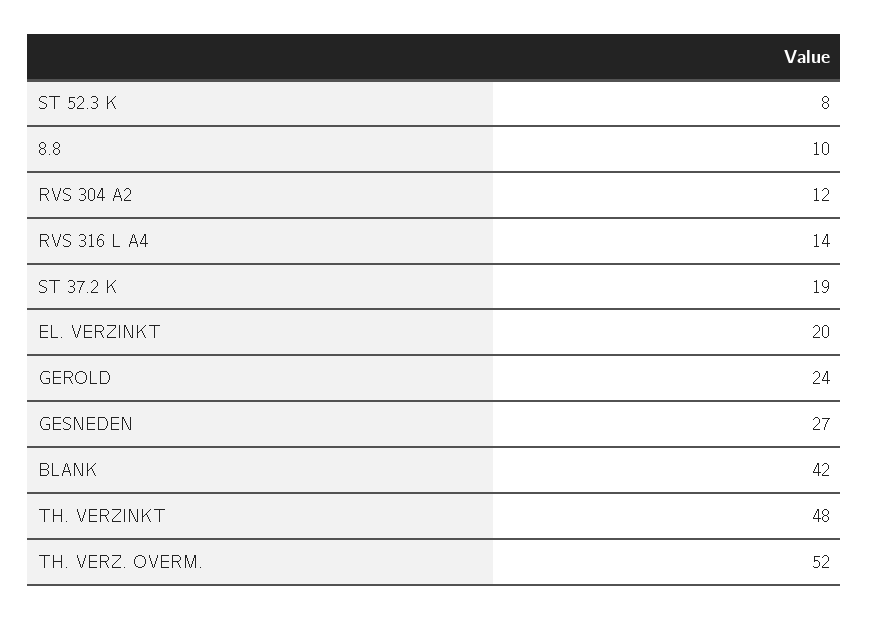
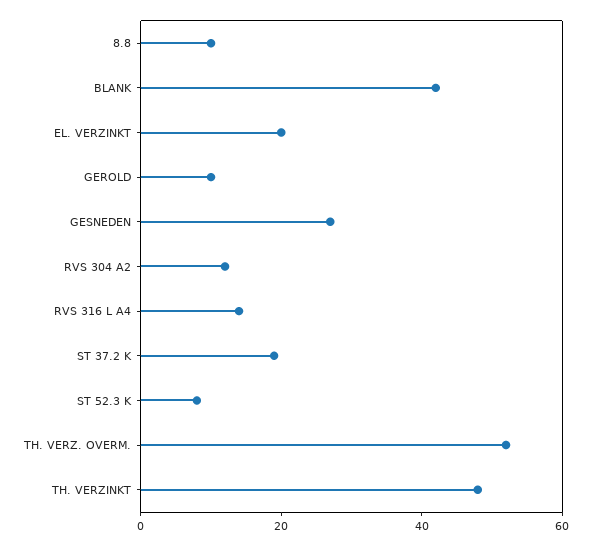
  {
    "ST 52.3 K": 8,
    "8.8": 10,
    "RVS 304 A2": 12,
    "RVS 316 L A4": 14,
    "ST 37.2 K": 19,
    "EL. VERZINKT": 20,
-   "GEROLD": 24,
+   "GEROLD": 10,
    "GESNEDEN": 27,
    "BLANK": 42,
    "TH. VERZINKT": 48,
    "TH. VERZ. OVERM.": 52
  }

